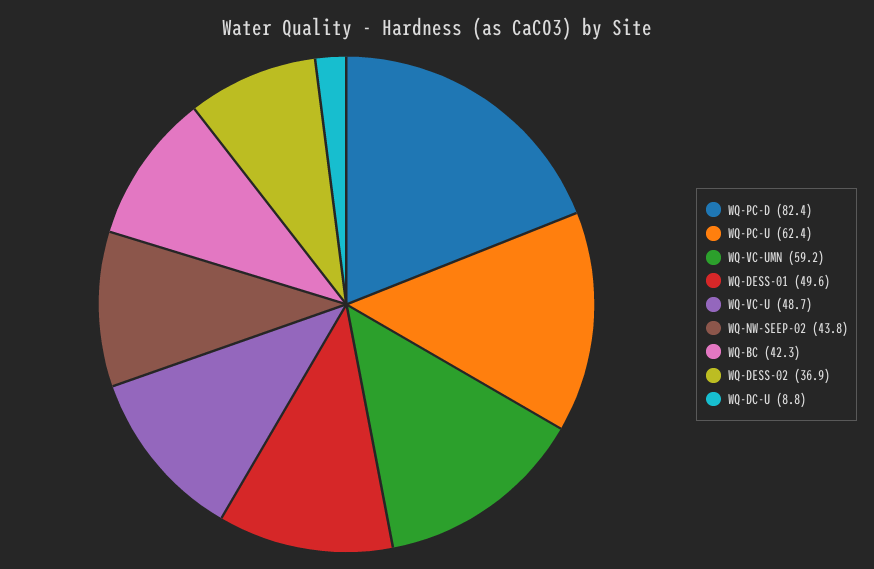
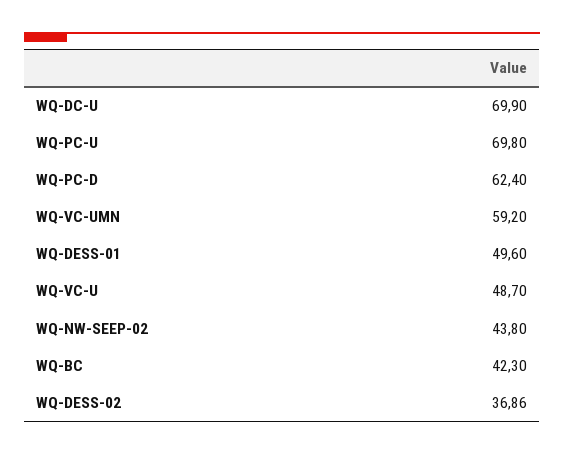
  {
-   "WQ-PC-D": 82.4,
+   "WQ-PC-D": 62.4,
-   "WQ-PC-U": 62.4,
+   "WQ-PC-U": 69.8,
    "WQ-VC-UMN": 59.2,
    "WQ-DESS-01": 49.6,
    "WQ-VC-U": 48.7,
    "WQ-NW-SEEP-02": 43.8,
    "WQ-BC": 42.3,
    "WQ-DESS-02": 36.86,
-   "WQ-DC-U": 8.8
+   "WQ-DC-U": 69.9
  }

